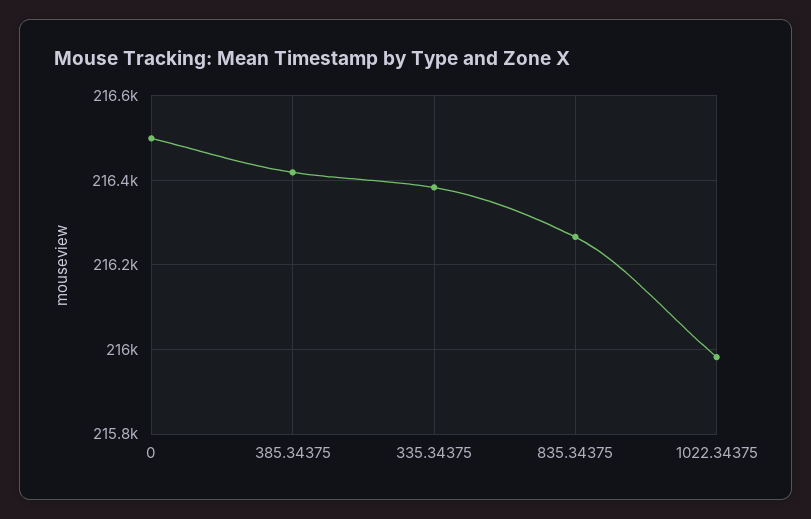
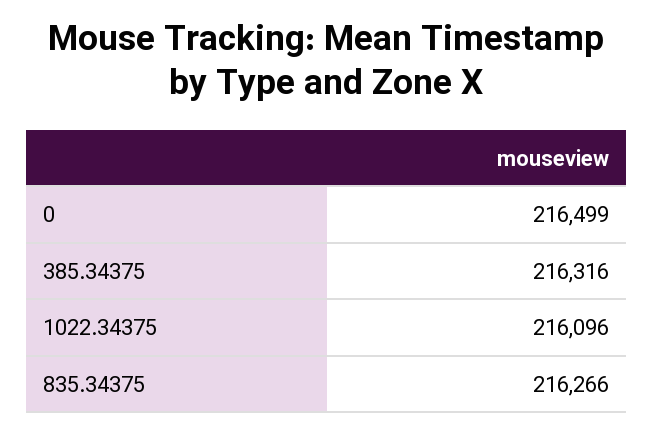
  {
    "0": 216499,
-   "385.34375": 216420,
+   "385.34375": 216316,
-   "335.34375": 216380,
    "835.34375": 216266,
-   "1022.34375": 215980
+   "1022.34375": 216096
  }

